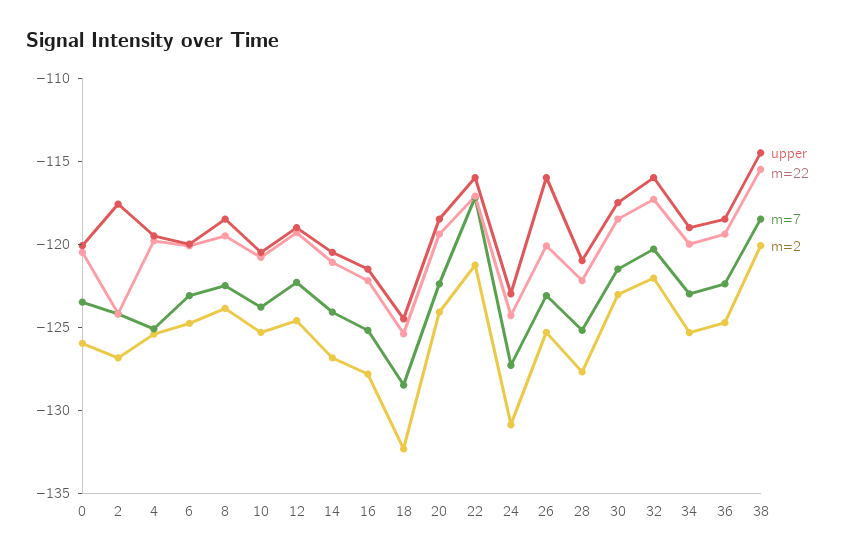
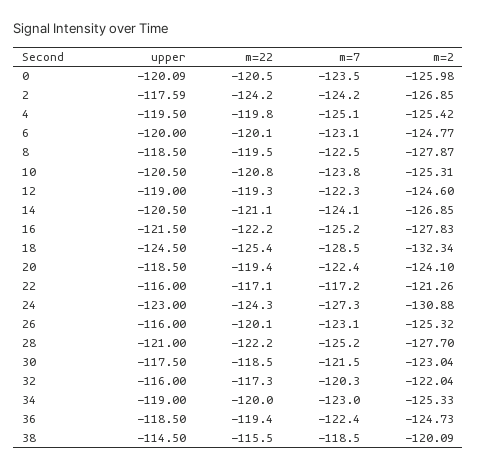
  {
    "upper": {
      "0": -120.09,
      "2": -117.59,
      "4": -119.5,
      "6": -120,
      "8": -118.5,
      "10": -120.5,
      "12": -119,
      "14": -120.5,
      "16": -121.5,
      "18": -124.5,
      "20": -118.5,
      "22": -116,
      "24": -123,
      "26": -116,
      "28": -121,
      "30": -117.5,
      "32": -116,
      "34": -119,
      "36": -118.5,
      "38": -114.5
    },
    "m=22": {
      "0": -120.5,
      "2": -124.2,
      "4": -119.8,
      "6": -120.1,
      "8": -119.5,
      "10": -120.8,
      "12": -119.3,
      "14": -121.1,
      "16": -122.2,
      "18": -125.4,
      "20": -119.4,
      "22": -117.1,
      "24": -124.3,
      "26": -120.1,
      "28": -122.2,
      "30": -118.5,
      "32": -117.3,
      "34": -120,
      "36": -119.4,
      "38": -115.5
    },
    "m=7": {
      "0": -123.5,
      "2": -124.2,
      "4": -125.1,
      "6": -123.1,
      "8": -122.5,
      "10": -123.8,
      "12": -122.3,
      "14": -124.1,
      "16": -125.2,
      "18": -128.5,
      "20": -122.4,
      "22": -117.2,
      "24": -127.3,
      "26": -123.1,
      "28": -125.2,
      "30": -121.5,
      "32": -120.3,
      "34": -123,
      "36": -122.4,
      "38": -118.5
    },
    "m=2": {
      "0": -125.98,
      "2": -126.85,
      "4": -125.42,
      "6": -124.77,
-     "8": -124,
+     "8": -127.87,
      "10": -125.31,
      "12": -124.6,
      "14": -126.85,
      "16": -127.83,
      "18": -132.34,
      "20": -124.1,
      "22": -121.26,
      "24": -130.88,
      "26": -125.32,
      "28": -127.7,
      "30": -123.04,
      "32": -122.04,
      "34": -125.33,
      "36": -124.73,
      "38": -120.09
    }
  }

